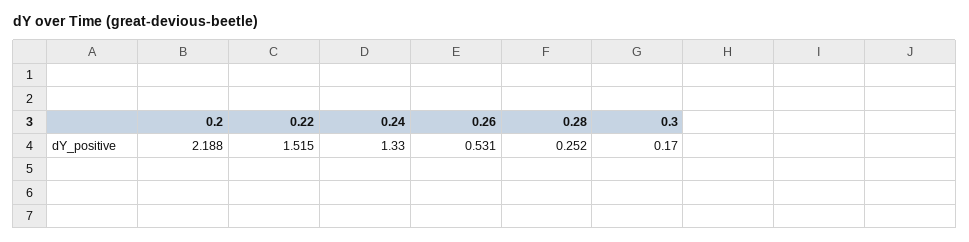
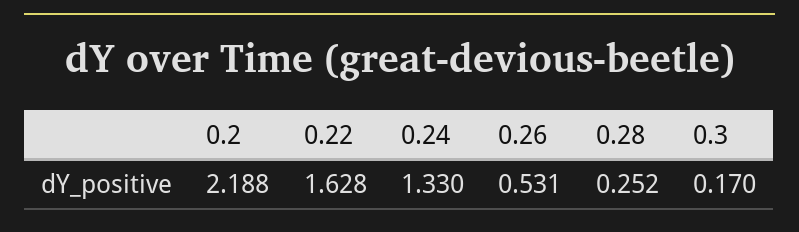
  {
    "0.2": 2.188,
-   "0.22": 1.515,
+   "0.22": 1.628,
    "0.24": 1.33,
    "0.26": 0.531,
    "0.28": 0.252,
    "0.3": 0.17
  }

